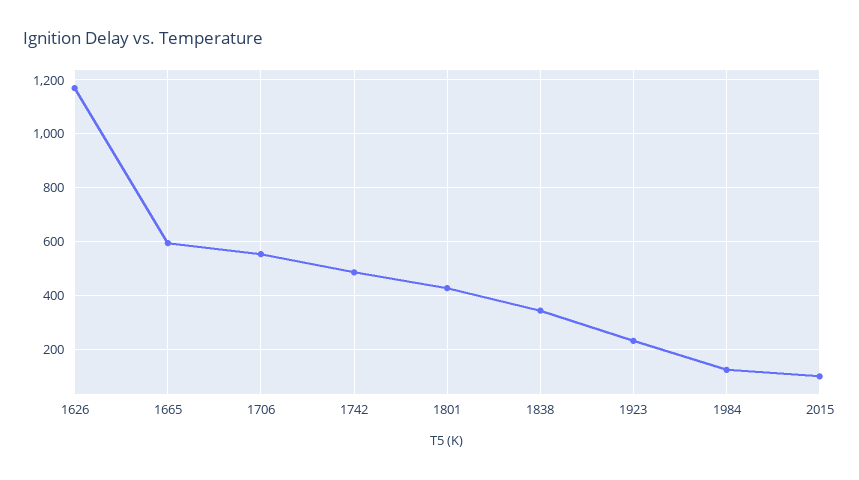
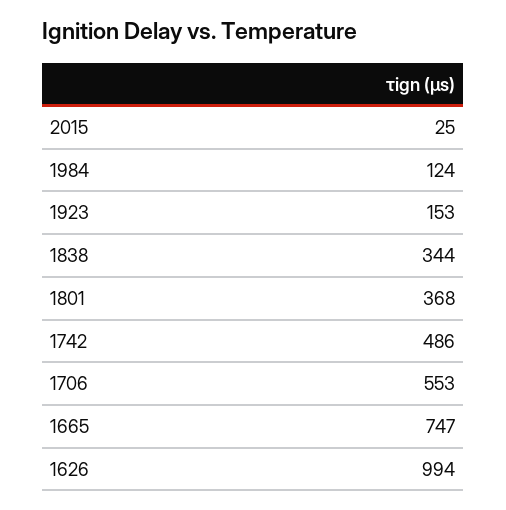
  {
-   "1626": 1175,
+   "1626": 994,
-   "1665": 600,
+   "1665": 747,
    "1706": 553,
    "1742": 486,
-   "1801": 425,
+   "1801": 368,
    "1838": 344,
-   "1923": 225,
+   "1923": 153,
    "1984": 124,
-   "2015": 100
+   "2015": 25
  }

